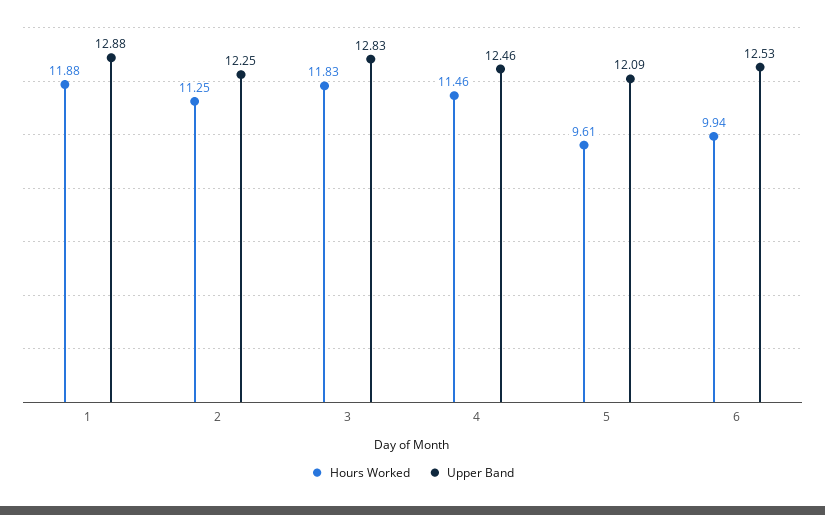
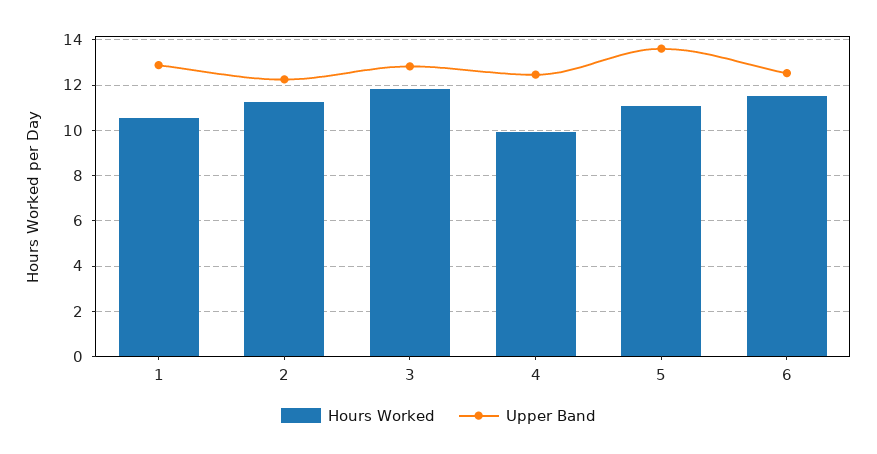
  {
    "Hours Worked": {
-     "1": 11.88,
+     "1": 10.5,
      "2": 11.25,
      "3": 11.83,
-     "4": 11.46,
+     "4": 10,
-     "5": 9.61,
+     "5": 11,
-     "6": 9.94
+     "6": 11.5
    },
    "Upper Band": {
      "1": 12.88,
      "2": 12.25,
      "3": 12.83,
      "4": 12.46,
-     "5": 12.09,
+     "5": 13.5,
      "6": 12.53
    }
  }

